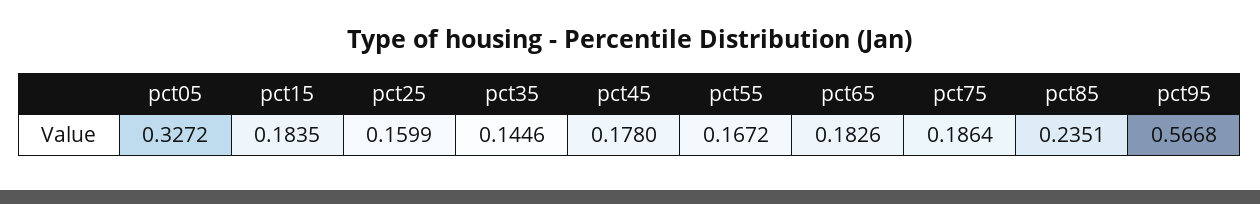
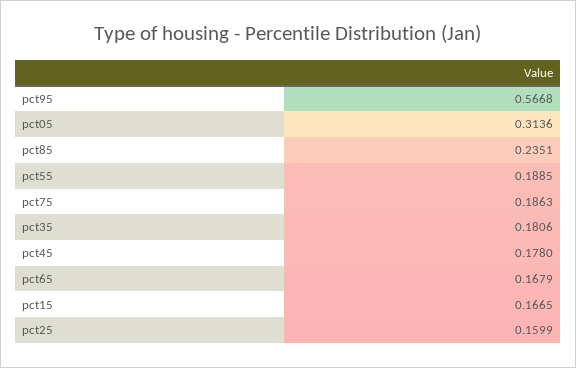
  {
-   "pct05": 0.3272,
+   "pct05": 0.3136,
-   "pct15": 0.1835,
+   "pct15": 0.1665,
    "pct25": 0.1599,
-   "pct35": 0.1446,
+   "pct35": 0.1806,
    "pct45": 0.178,
-   "pct55": 0.1672,
+   "pct55": 0.1885,
-   "pct65": 0.1826,
+   "pct65": 0.1679,
-   "pct75": 0.1864,
+   "pct75": 0.1863,
    "pct85": 0.2351,
    "pct95": 0.5668
  }

